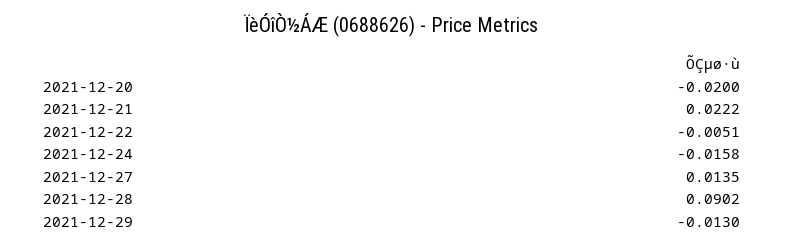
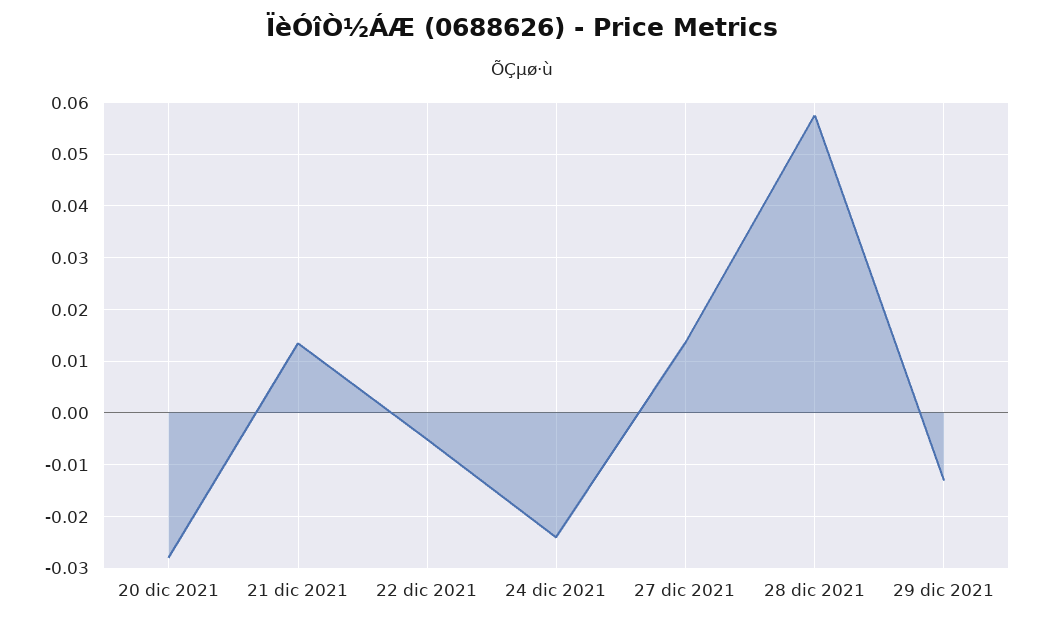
  {
-   "2021-12-20": -0.02,
+   "2021-12-20": -0.028,
-   "2021-12-21": 0.0222,
+   "2021-12-21": 0.014,
    "2021-12-22": -0.0051,
-   "2021-12-24": -0.0158,
+   "2021-12-24": -0.024,
    "2021-12-27": 0.0135,
-   "2021-12-28": 0.0902,
+   "2021-12-28": 0.058,
    "2021-12-29": -0.013
  }

